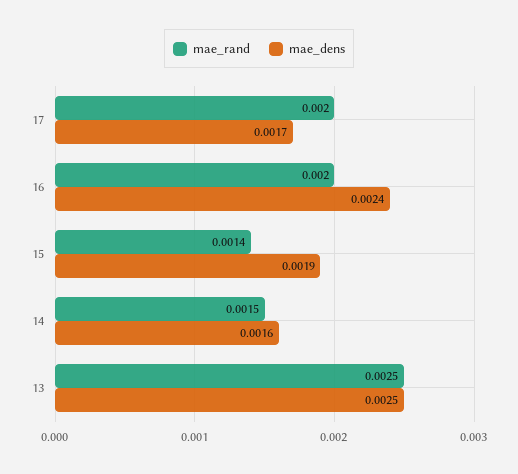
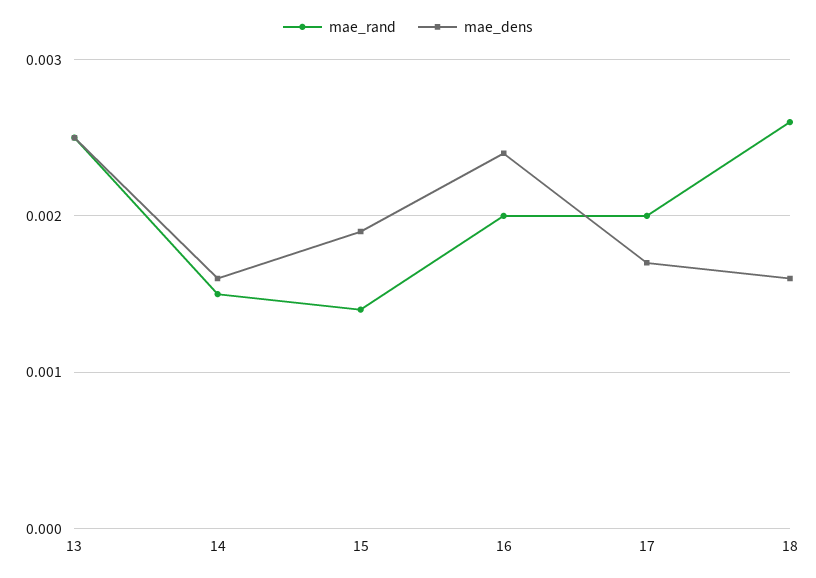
  {
    "mae_rand": {
      "17": 0.002,
      "16": 0.002,
      "15": 0.0014,
      "14": 0.0015,
-     "13": 0.0025
+     "13": 0.0025,
+     "18": 0.0026
    },
    "mae_dens": {
      "17": 0.0017,
      "16": 0.0024,
      "15": 0.0019,
      "14": 0.0016,
-     "13": 0.0025
+     "13": 0.0025,
+     "18": 0.0016
    }
  }

